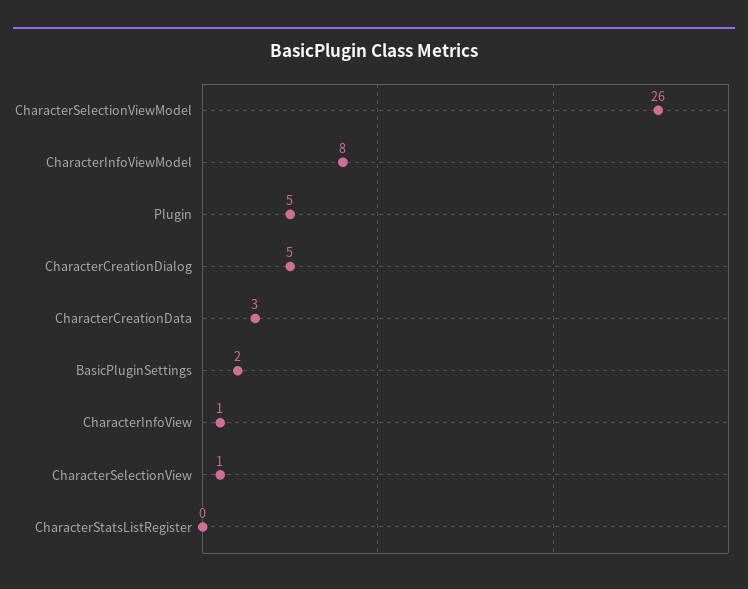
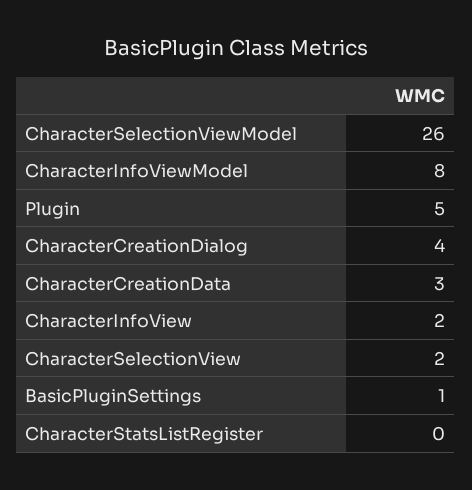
  {
    "CharacterSelectionViewModel": 26,
    "CharacterInfoViewModel": 8,
    "Plugin": 5,
-   "CharacterCreationDialog": 5,
+   "CharacterCreationDialog": 4,
    "CharacterCreationData": 3,
-   "BasicPluginSettings": 2,
+   "BasicPluginSettings": 1,
-   "CharacterInfoView": 1,
+   "CharacterInfoView": 2,
-   "CharacterSelectionView": 1,
+   "CharacterSelectionView": 2,
    "CharacterStatsListRegister": 0
  }

